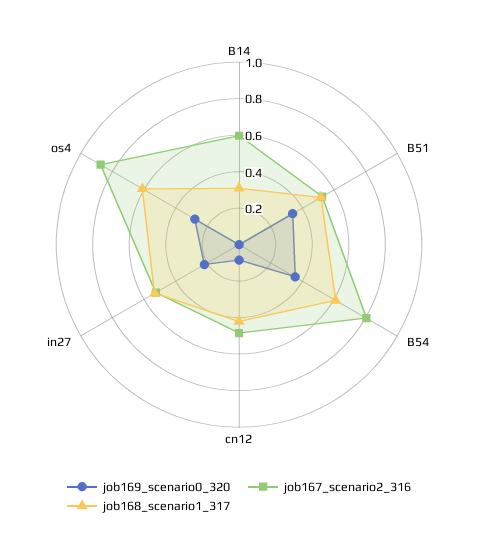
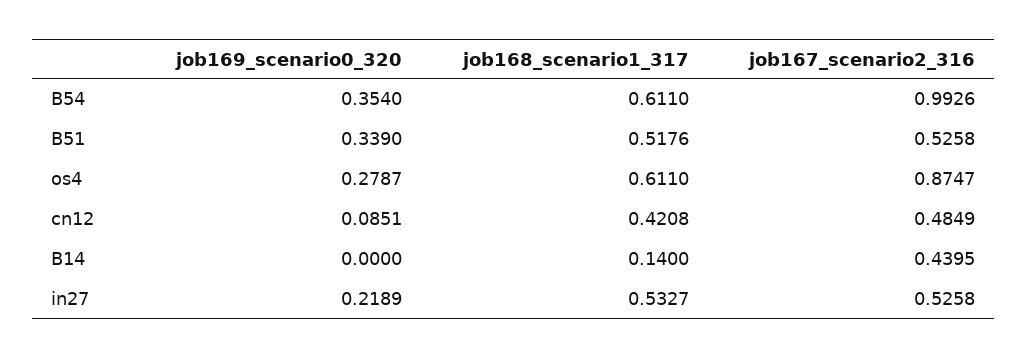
  {
    "job169_scenario0_320": {
      "B14": 0,
      "B51": 0.339,
      "B54": 0.354,
      "cn12": 0.0851,
      "in27": 0.2189,
      "os4": 0.2787
    },
    "job167_scenario2_316": {
-     "B14": 0.6,
+     "B14": 0.4395,
      "B51": 0.5258,
-     "B54": 0.8,
+     "B54": 0.9926,
      "cn12": 0.4849,
      "in27": 0.5258,
      "os4": 0.8747
    },
    "job168_scenario1_317": {
-     "B14": 0.3,
+     "B14": 0.14,
      "B51": 0.5176,
      "B54": 0.611,
      "cn12": 0.4208,
      "in27": 0.5327,
      "os4": 0.611
    }
  }

